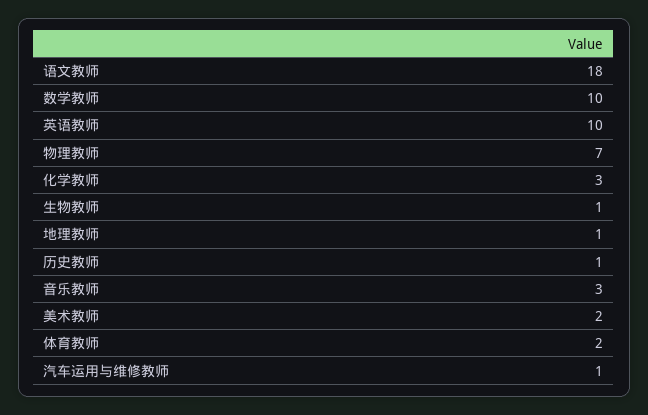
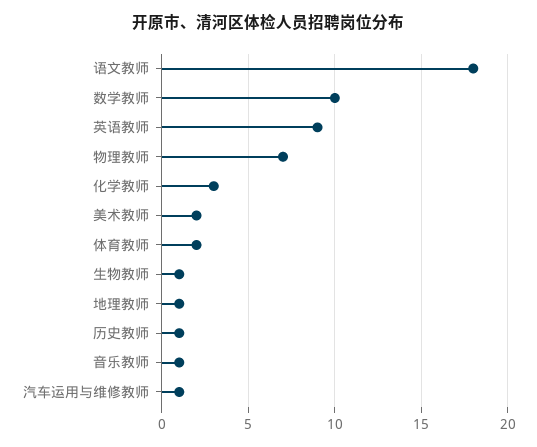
  {
    "语文教师": 18,
    "数学教师": 10,
-   "英语教师": 10,
+   "英语教师": 9,
    "物理教师": 7,
    "化学教师": 3,
    "生物教师": 1,
    "地理教师": 1,
    "历史教师": 1,
-   "音乐教师": 3,
+   "音乐教师": 1,
    "美术教师": 2,
    "体育教师": 2,
    "汽车运用与维修教师": 1
  }

